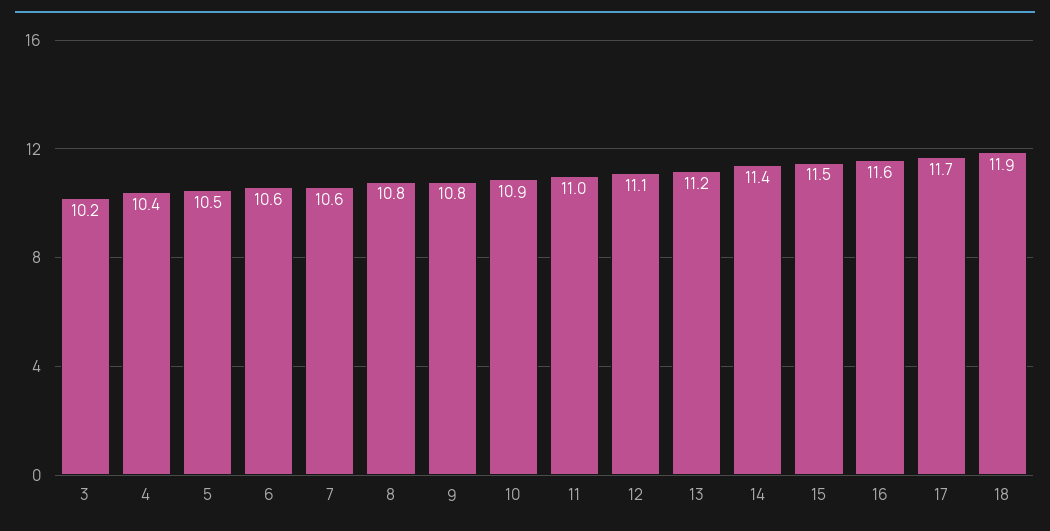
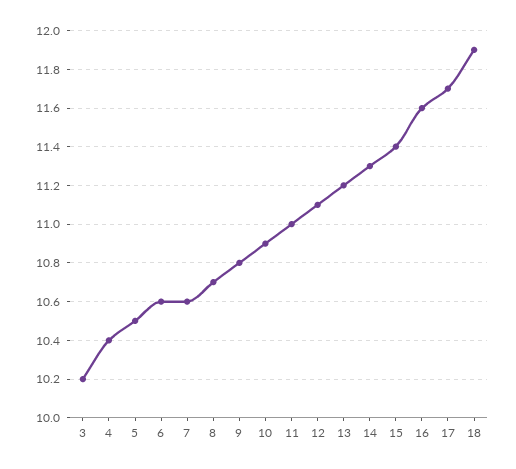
  {
    "3": 10.2,
    "4": 10.4,
    "5": 10.5,
    "6": 10.6,
    "7": 10.6,
-   "8": 10.8,
+   "8": 10.7,
    "9": 10.8,
    "10": 10.9,
    "11": 11,
    "12": 11.1,
    "13": 11.2,
-   "14": 11.4,
+   "14": 11.3,
-   "15": 11.5,
+   "15": 11.4,
    "16": 11.6,
    "17": 11.7,
    "18": 11.9
  }

